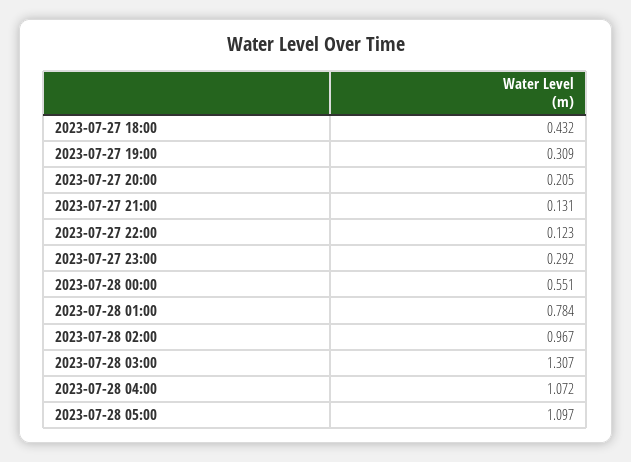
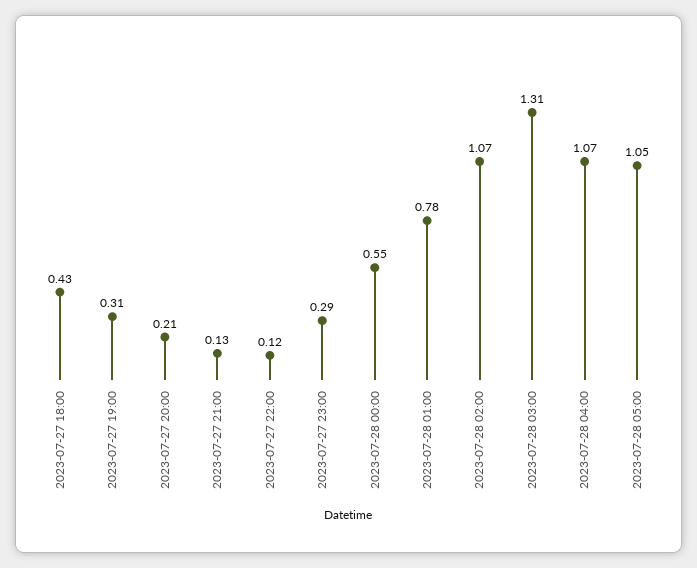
  {
    "2023-07-27 18:00": 0.432,
    "2023-07-27 19:00": 0.309,
    "2023-07-27 20:00": 0.205,
    "2023-07-27 21:00": 0.131,
    "2023-07-27 22:00": 0.123,
    "2023-07-27 23:00": 0.292,
    "2023-07-28 00:00": 0.551,
    "2023-07-28 01:00": 0.784,
-   "2023-07-28 02:00": 0.967,
+   "2023-07-28 02:00": 1.07,
    "2023-07-28 03:00": 1.307,
    "2023-07-28 04:00": 1.072,
-   "2023-07-28 05:00": 1.097
+   "2023-07-28 05:00": 1.05
  }

